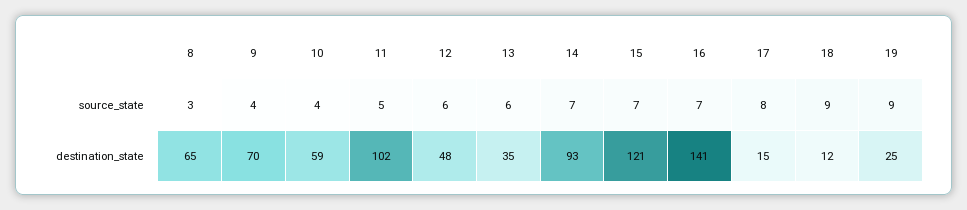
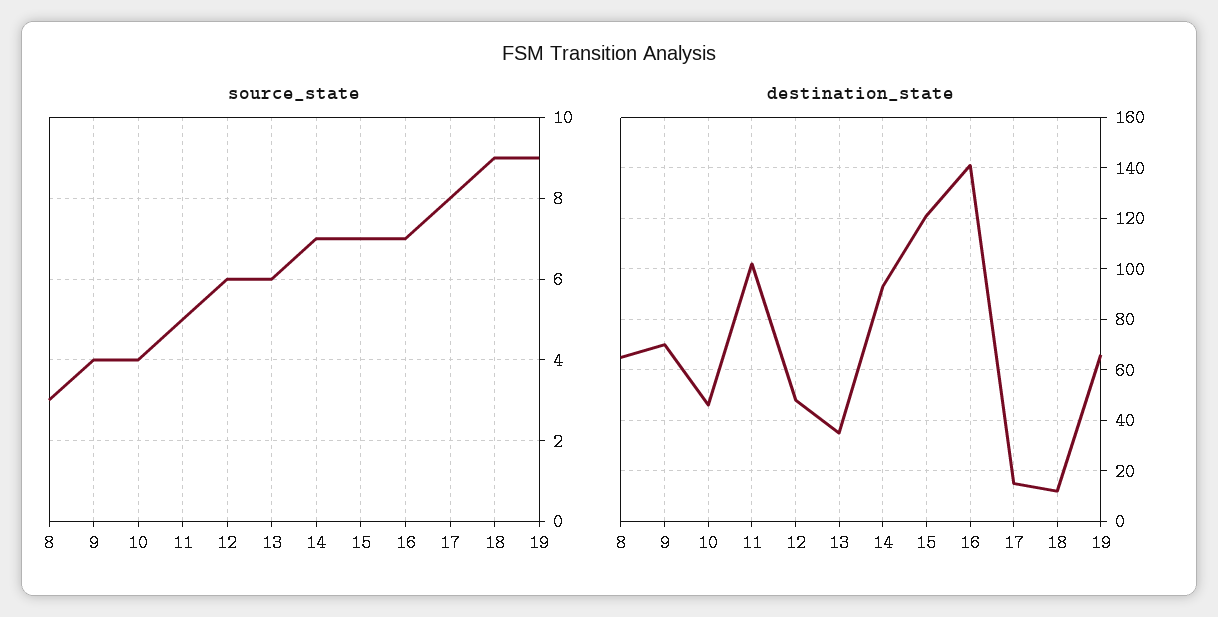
  {
    "source_state": {
      "8": 3,
      "9": 4,
      "10": 4,
      "11": 5,
      "12": 6,
      "13": 6,
      "14": 7,
      "15": 7,
      "16": 7,
      "17": 8,
      "18": 9,
      "19": 9
    },
    "destination_state": {
      "8": 65,
      "9": 70,
-     "10": 59,
+     "10": 45,
      "11": 102,
      "12": 48,
      "13": 35,
      "14": 93,
      "15": 121,
      "16": 141,
      "17": 15,
      "18": 12,
-     "19": 25
+     "19": 65
    }
  }

